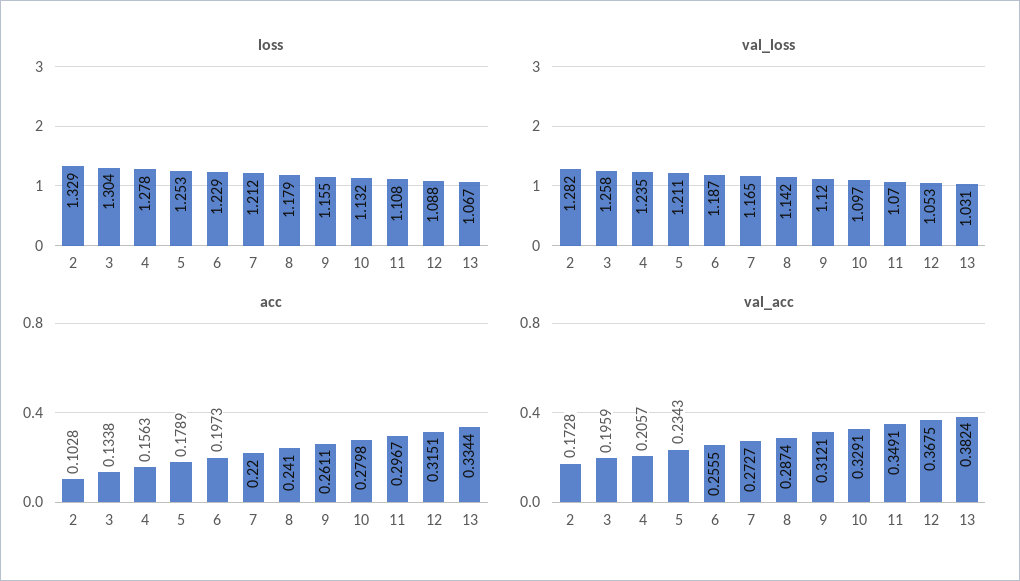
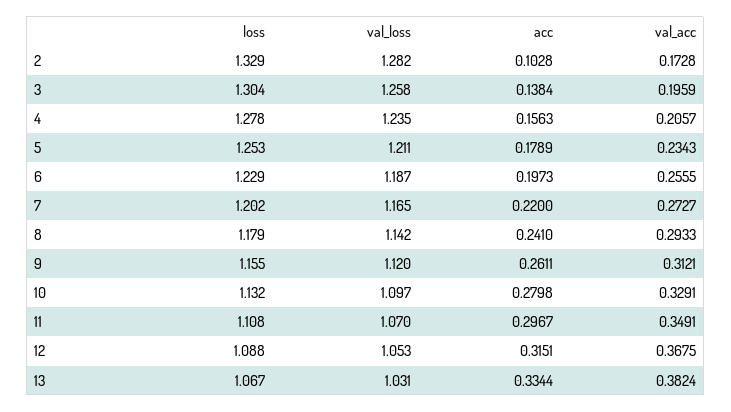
  {
    "loss": {
      "2": 1.329,
      "3": 1.304,
      "4": 1.278,
      "5": 1.253,
      "6": 1.229,
-     "7": 1.212,
+     "7": 1.202,
      "8": 1.179,
      "9": 1.155,
      "10": 1.132,
      "11": 1.108,
      "12": 1.088,
      "13": 1.067
    },
    "val_loss": {
      "2": 1.282,
      "3": 1.258,
      "4": 1.235,
      "5": 1.211,
      "6": 1.187,
      "7": 1.165,
      "8": 1.142,
      "9": 1.12,
      "10": 1.097,
      "11": 1.07,
      "12": 1.053,
      "13": 1.031
    },
    "acc": {
      "2": 0.1028,
-     "3": 0.1338,
+     "3": 0.1384,
      "4": 0.1563,
      "5": 0.1789,
      "6": 0.1973,
      "7": 0.22,
      "8": 0.241,
      "9": 0.2611,
      "10": 0.2798,
      "11": 0.2967,
      "12": 0.3151,
      "13": 0.3344
    },
    "val_acc": {
      "2": 0.1728,
      "3": 0.1959,
      "4": 0.2057,
      "5": 0.2343,
      "6": 0.2555,
      "7": 0.2727,
-     "8": 0.2874,
+     "8": 0.2933,
      "9": 0.3121,
      "10": 0.3291,
      "11": 0.3491,
      "12": 0.3675,
      "13": 0.3824
    }
  }

